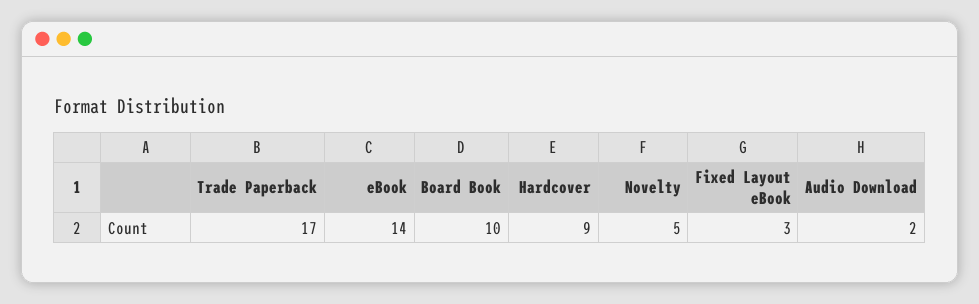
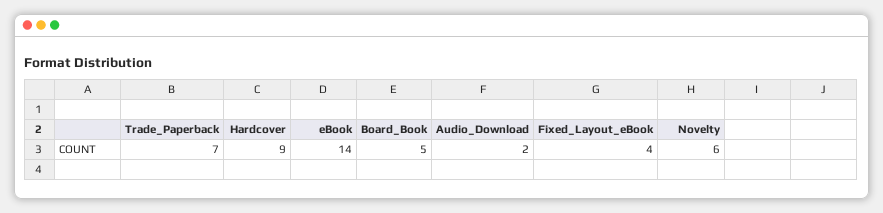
  {
-   "Trade Paperback": 17,
+   "Trade Paperback": 7,
    "eBook": 14,
-   "Board Book": 10,
+   "Board Book": 5,
    "Hardcover": 9,
-   "Novelty": 5,
+   "Novelty": 6,
-   "Fixed Layout eBook": 3,
+   "Fixed Layout eBook": 4,
    "Audio Download": 2
  }

